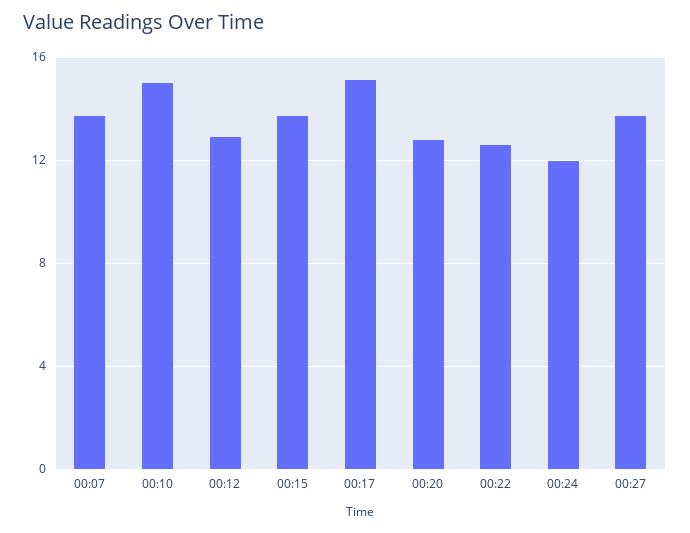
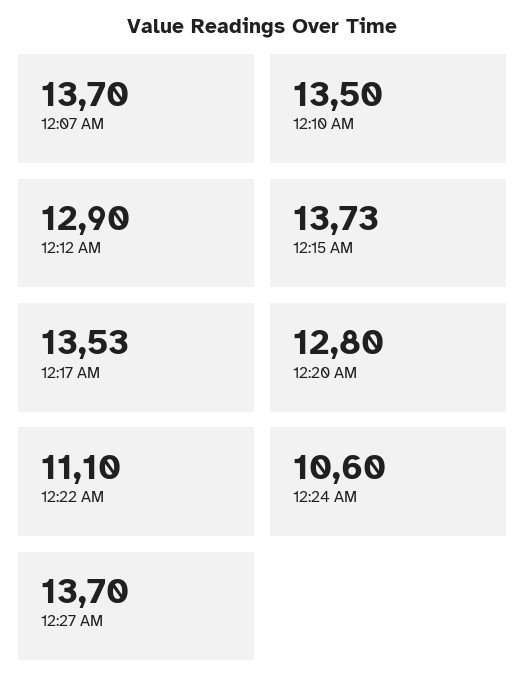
  {
    "00:07": 13.7,
-   "00:10": 15,
+   "00:10": 13.5,
    "00:12": 12.9,
    "00:15": 13.73,
-   "00:17": 15,
+   "00:17": 13.53,
    "00:20": 12.8,
-   "00:22": 12.5,
+   "00:22": 11.1,
-   "00:24": 12,
+   "00:24": 10.6,
    "00:27": 13.7
  }

